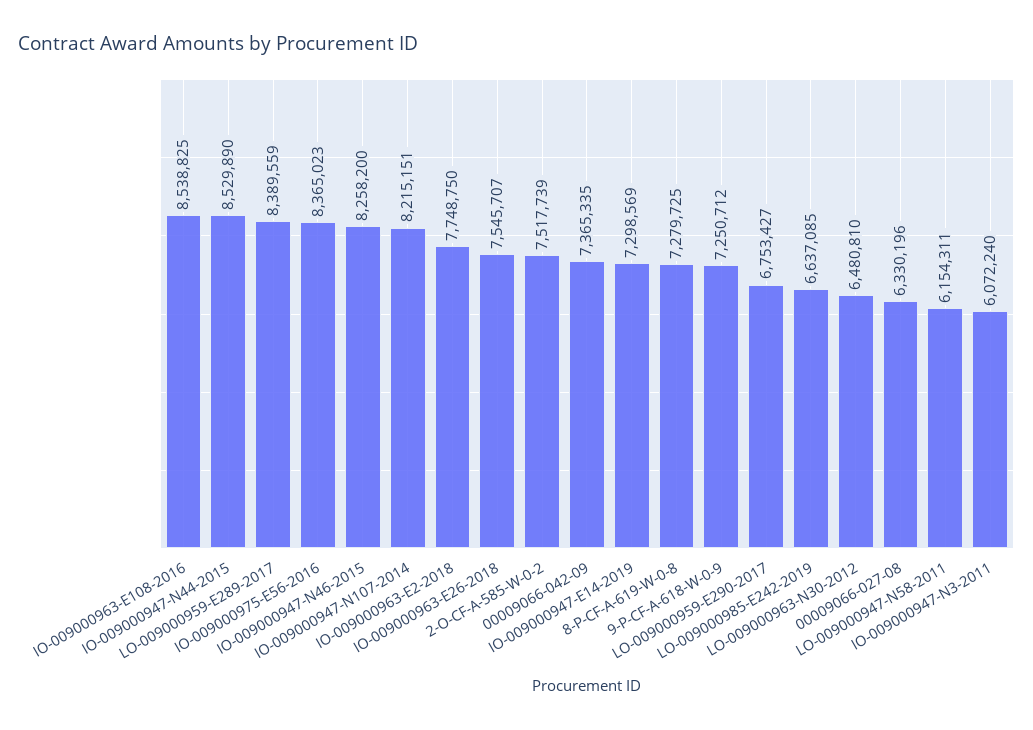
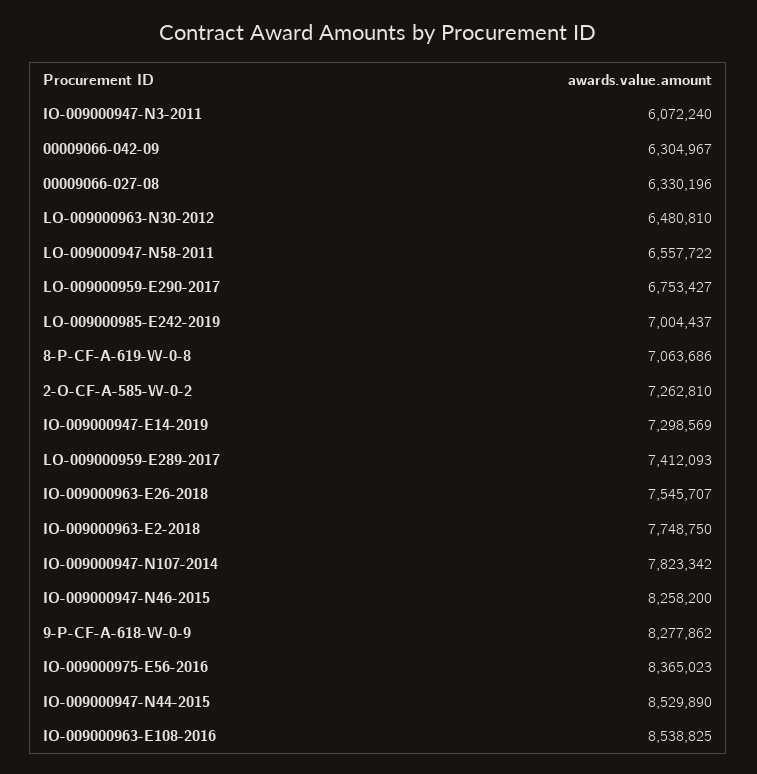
  {
    "IO-009000963-E108-2016": 8538825,
    "IO-009000947-N44-2015": 8529890,
-   "LO-009000959-E289-2017": 8389559,
+   "LO-009000959-E289-2017": 7412093,
    "IO-009000975-E56-2016": 8365023,
    "IO-009000947-N46-2015": 8258200,
-   "IO-009000947-N107-2014": 8215151,
+   "IO-009000947-N107-2014": 7823342,
    "IO-009000963-E2-2018": 7748750,
    "IO-009000963-E26-2018": 7545707,
-   "2-O-CF-A-585-W-0-2": 7517739,
+   "2-O-CF-A-585-W-0-2": 7262810,
-   "00009066-042-09": 7365335,
+   "00009066-042-09": 6304967,
    "IO-009000947-E14-2019": 7298569,
-   "8-P-CF-A-619-W-0-8": 7279725,
+   "8-P-CF-A-619-W-0-8": 7063686,
-   "9-P-CF-A-618-W-0-9": 7250712,
+   "9-P-CF-A-618-W-0-9": 8277862,
    "LO-009000959-E290-2017": 6753427,
-   "LO-009000985-E242-2019": 6637085,
+   "LO-009000985-E242-2019": 7004437,
    "LO-009000963-N30-2012": 6480810,
    "00009066-027-08": 6330196,
-   "LO-009000947-N58-2011": 6154311,
+   "LO-009000947-N58-2011": 6557722,
    "IO-009000947-N3-2011": 6072240
  }

